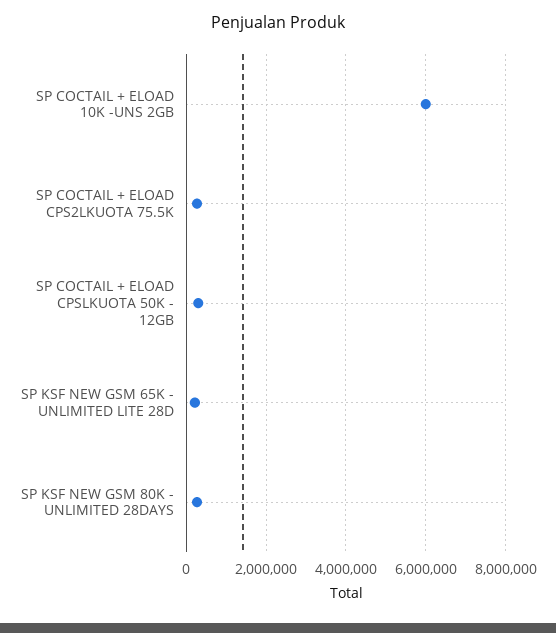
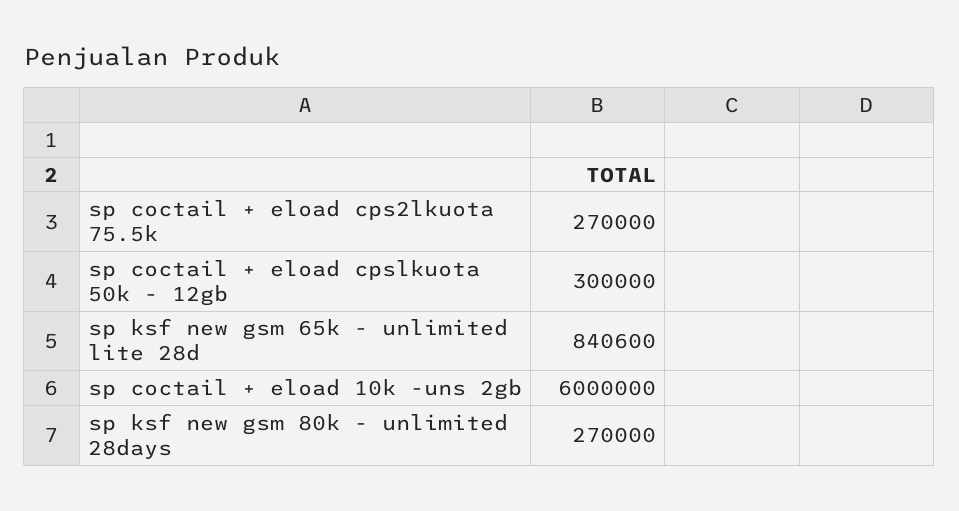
  {
    "SP COCTAIL + ELOAD 10K -UNS 2GB": 6000000,
    "SP COCTAIL + ELOAD CPS2LKUOTA 75.5K": 270000,
    "SP COCTAIL + ELOAD CPSLKUOTA 50K - 12GB": 300000,
-   "SP KSF NEW GSM 65K - UNLIMITED LITE 28D": 200000,
+   "SP KSF NEW GSM 65K - UNLIMITED LITE 28D": 840600,
    "SP KSF NEW GSM 80K - UNLIMITED 28DAYS": 270000
  }

